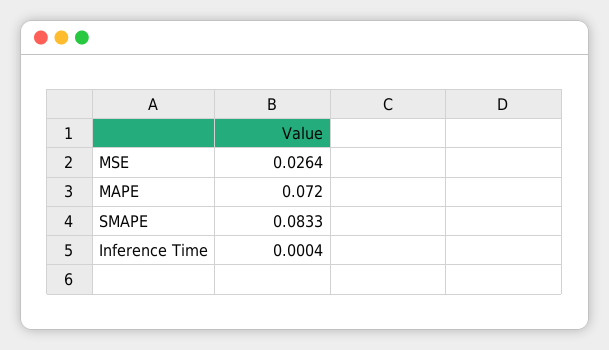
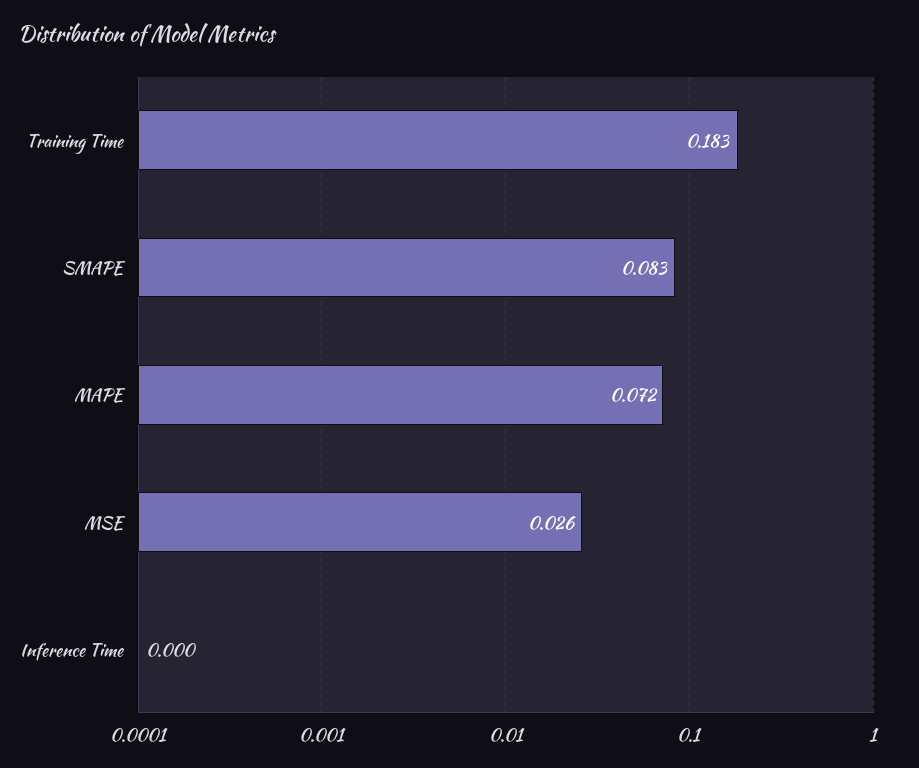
  {
    "MSE": 0.0264,
    "MAPE": 0.072,
    "SMAPE": 0.0833,
-   "Inference Time": 0.0004
+   "Inference Time": 0.0004,
+   "Training Time": 0.183
  }

